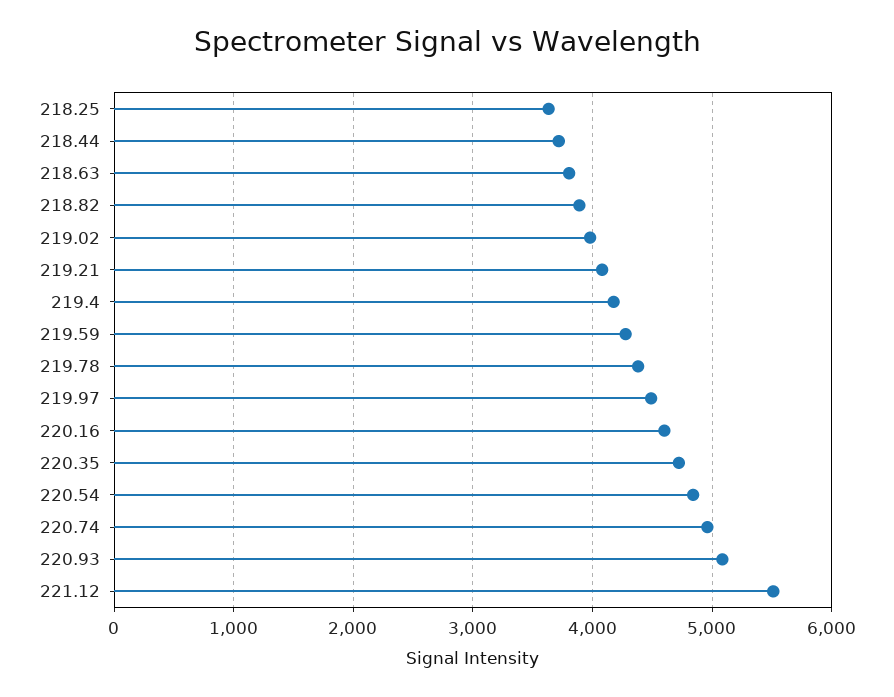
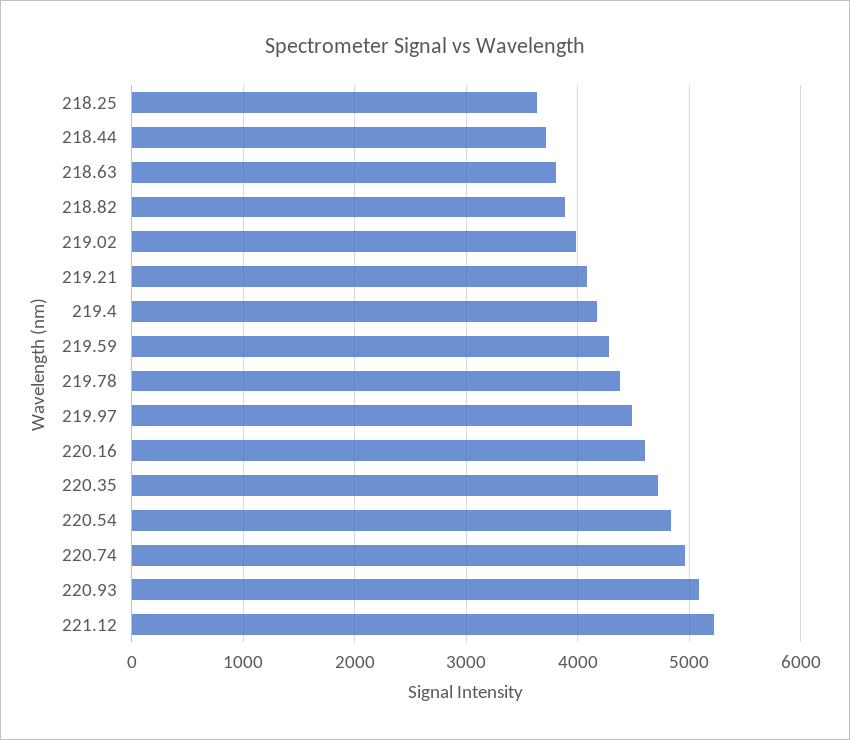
  {
    "218.25": 3600,
    "218.44": 3700,
    "218.63": 3800,
    "218.82": 3900,
    "219.02": 4000,
    "219.21": 4100,
    "219.4": 4200,
    "219.59": 4300,
    "219.78": 4400,
    "219.97": 4500,
    "220.16": 4600,
    "220.35": 4700,
    "220.54": 4800,
    "220.74": 5000,
    "220.93": 5100,
-   "221.12": 5500
+   "221.12": 5200
  }

